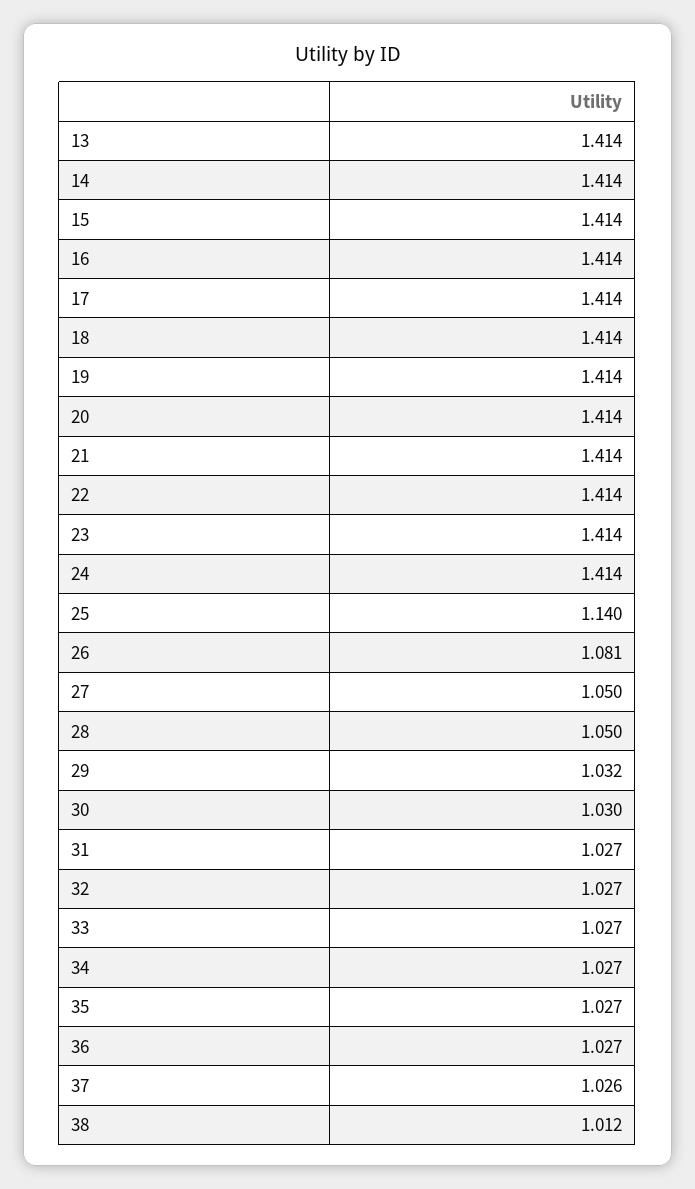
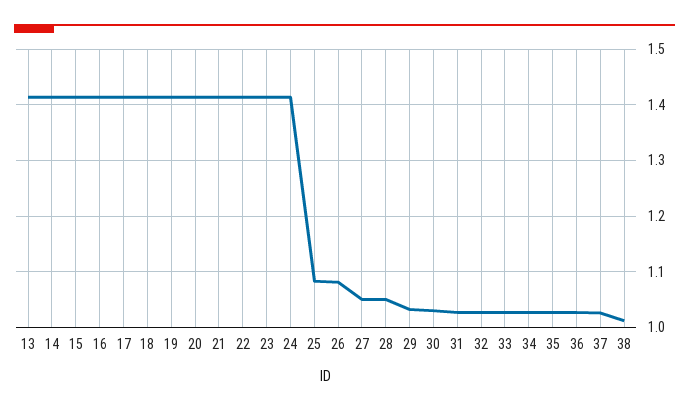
  {
    "13": 1.414,
    "14": 1.414,
    "15": 1.414,
    "16": 1.414,
    "17": 1.414,
    "18": 1.414,
    "19": 1.414,
    "20": 1.414,
    "21": 1.414,
    "22": 1.414,
    "23": 1.414,
    "24": 1.414,
-   "25": 1.14,
+   "25": 1.08,
    "26": 1.081,
    "27": 1.05,
    "28": 1.05,
    "29": 1.032,
    "30": 1.03,
    "31": 1.027,
    "32": 1.027,
    "33": 1.027,
    "34": 1.027,
    "35": 1.027,
    "36": 1.027,
    "37": 1.026,
    "38": 1.012
  }

